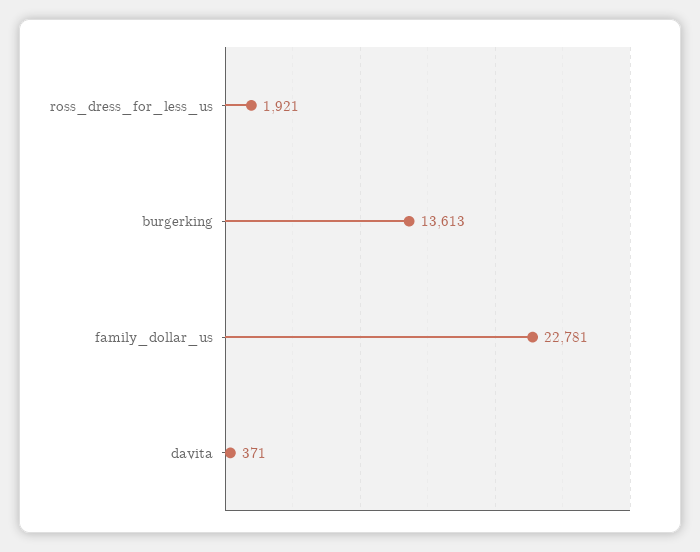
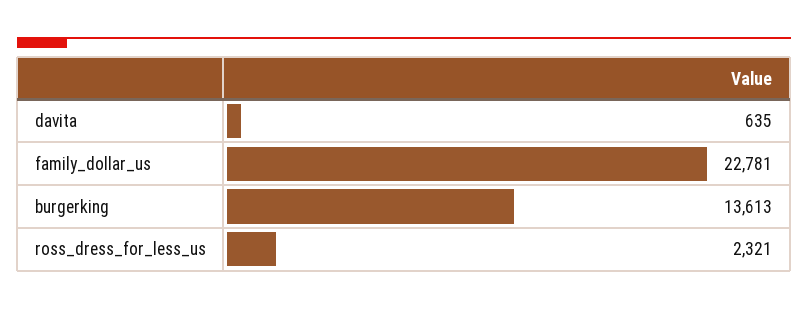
  {
-   "ross_dress_for_less_us": 1921,
+   "ross_dress_for_less_us": 2321,
    "burgerking": 13613,
    "family_dollar_us": 22781,
-   "davita": 371
+   "davita": 635
  }

